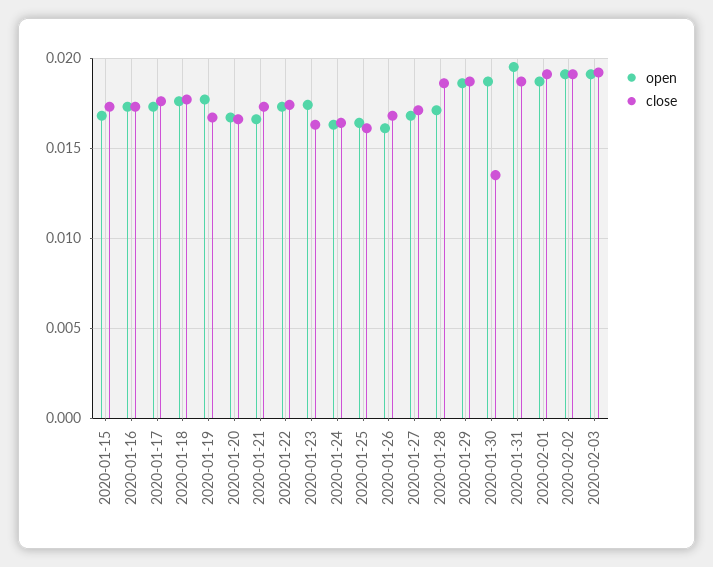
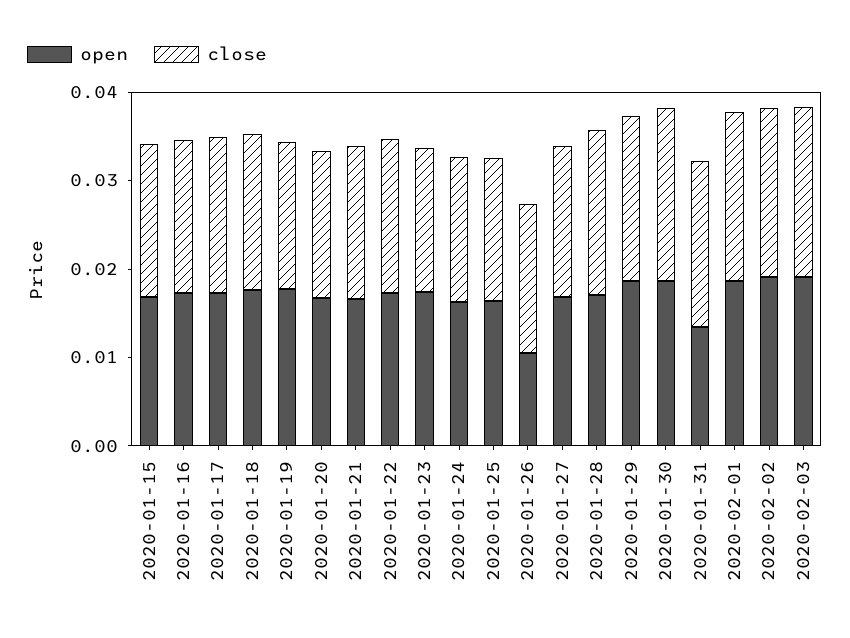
  {
    "open": {
      "2020-01-15": 0.017,
      "2020-01-16": 0.0175,
      "2020-01-17": 0.0175,
      "2020-01-18": 0.0175,
      "2020-01-19": 0.0175,
      "2020-01-20": 0.0165,
      "2020-01-21": 0.0165,
      "2020-01-22": 0.0175,
      "2020-01-23": 0.0175,
      "2020-01-24": 0.0165,
      "2020-01-25": 0.0165,
-     "2020-01-26": 0.016,
+     "2020-01-26": 0.01,
      "2020-01-27": 0.017,
      "2020-01-28": 0.017,
      "2020-01-29": 0.0185,
      "2020-01-30": 0.0185,
-     "2020-01-31": 0.0195,
+     "2020-01-31": 0.014,
      "2020-02-01": 0.0185,
      "2020-02-02": 0.019,
      "2020-02-03": 0.019
    },
    "close": {
      "2020-01-15": 0.0175,
      "2020-01-16": 0.0175,
      "2020-01-17": 0.0175,
      "2020-01-18": 0.0175,
      "2020-01-19": 0.0165,
      "2020-01-20": 0.0165,
      "2020-01-21": 0.0175,
      "2020-01-22": 0.0175,
      "2020-01-23": 0.0165,
      "2020-01-24": 0.0165,
      "2020-01-25": 0.016,
      "2020-01-26": 0.017,
      "2020-01-27": 0.017,
      "2020-01-28": 0.0185,
      "2020-01-29": 0.0185,
-     "2020-01-30": 0.0135,
+     "2020-01-30": 0.02,
      "2020-01-31": 0.0185,
      "2020-02-01": 0.019,
      "2020-02-02": 0.019,
      "2020-02-03": 0.019
    }
  }

